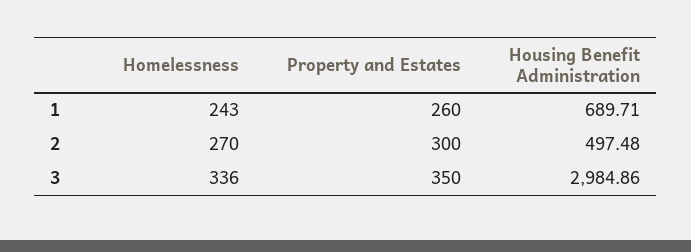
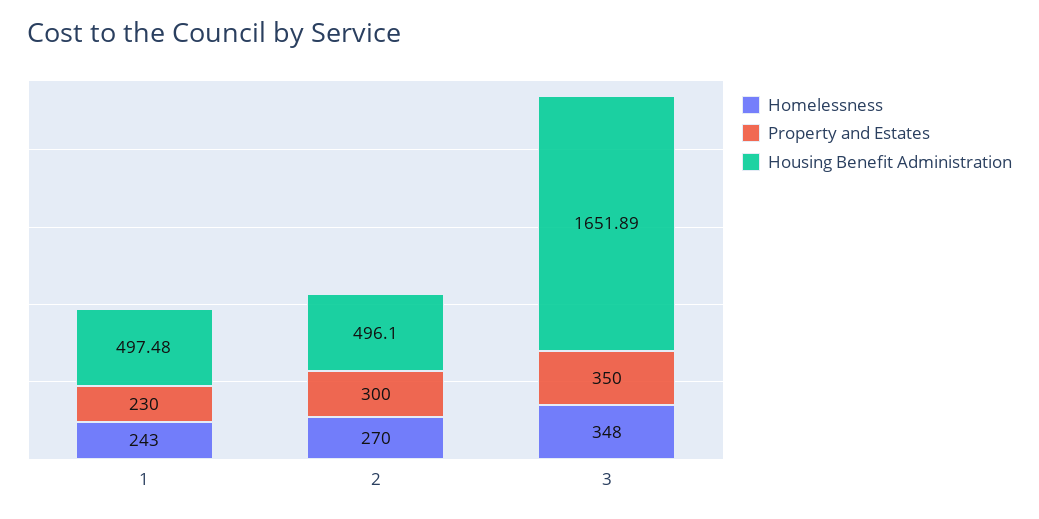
  {
    "Homelessness": {
      "1": 243,
      "2": 270,
-     "3": 336
+     "3": 348
    },
    "Property and Estates": {
-     "1": 260,
+     "1": 230,
      "2": 300,
      "3": 350
    },
    "Housing Benefit Administration": {
-     "1": 689.71,
+     "1": 497.48,
-     "2": 497.48,
+     "2": 496.1,
-     "3": 2984.86
+     "3": 1651.89
    }
  }

